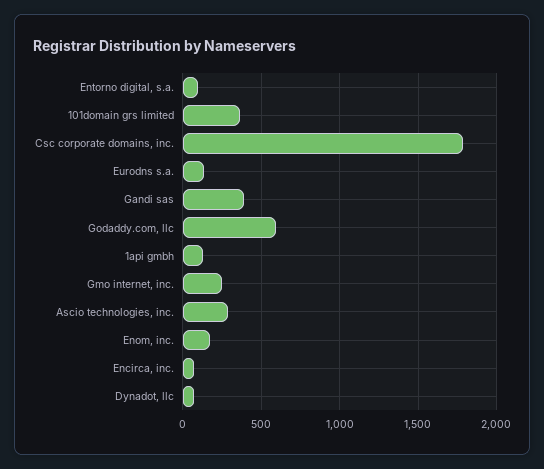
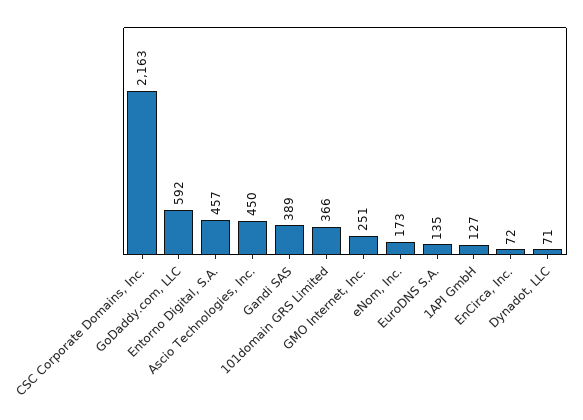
  {
-   "Entorno digital, s.a.": 100,
+   "Entorno digital, s.a.": 457,
    "101domain grs limited": 366,
-   "Csc corporate domains, inc.": 1800,
+   "Csc corporate domains, inc.": 2163,
    "Eurodns s.a.": 135,
    "Gandi sas": 389,
    "Godaddy.com, llc": 592,
    "1api gmbh": 127,
    "Gmo internet, inc.": 251,
-   "Ascio technologies, inc.": 300,
+   "Ascio technologies, inc.": 450,
    "Enom, inc.": 173,
    "Encirca, inc.": 72,
    "Dynadot, llc": 71
  }

